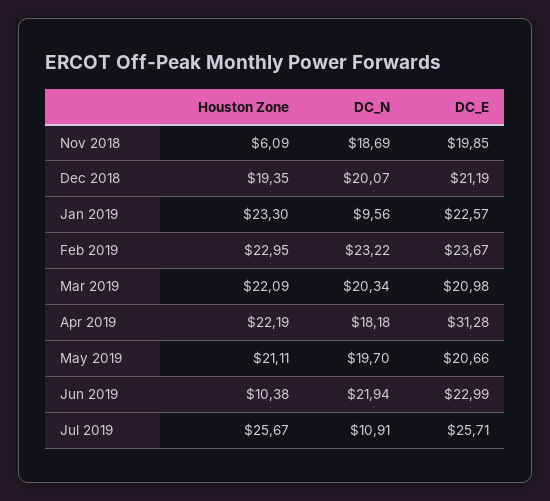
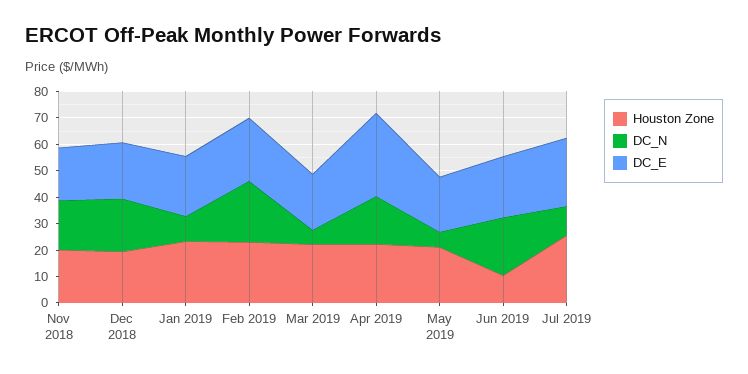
  {
    "Houston Zone": {
-     "Nov 2018": 6.09,
+     "Nov 2018": 20,
      "Dec 2018": 19.35,
      "Jan 2019": 23.3,
      "Feb 2019": 22.95,
      "Mar 2019": 22.09,
      "Apr 2019": 22.19,
      "May 2019": 21.11,
      "Jun 2019": 10.38,
      "Jul 2019": 25.67
    },
    "DC_N": {
      "Nov 2018": 18.69,
      "Dec 2018": 20.07,
      "Jan 2019": 9.56,
      "Feb 2019": 23.22,
-     "Mar 2019": 20.34,
+     "Mar 2019": 5,
      "Apr 2019": 18.18,
-     "May 2019": 19.7,
+     "May 2019": 5,
      "Jun 2019": 21.94,
      "Jul 2019": 10.91
    },
    "DC_E": {
      "Nov 2018": 19.85,
      "Dec 2018": 21.19,
      "Jan 2019": 22.57,
      "Feb 2019": 23.67,
      "Mar 2019": 20.98,
      "Apr 2019": 31.28,
      "May 2019": 20.66,
      "Jun 2019": 22.99,
      "Jul 2019": 25.71
    }
  }

